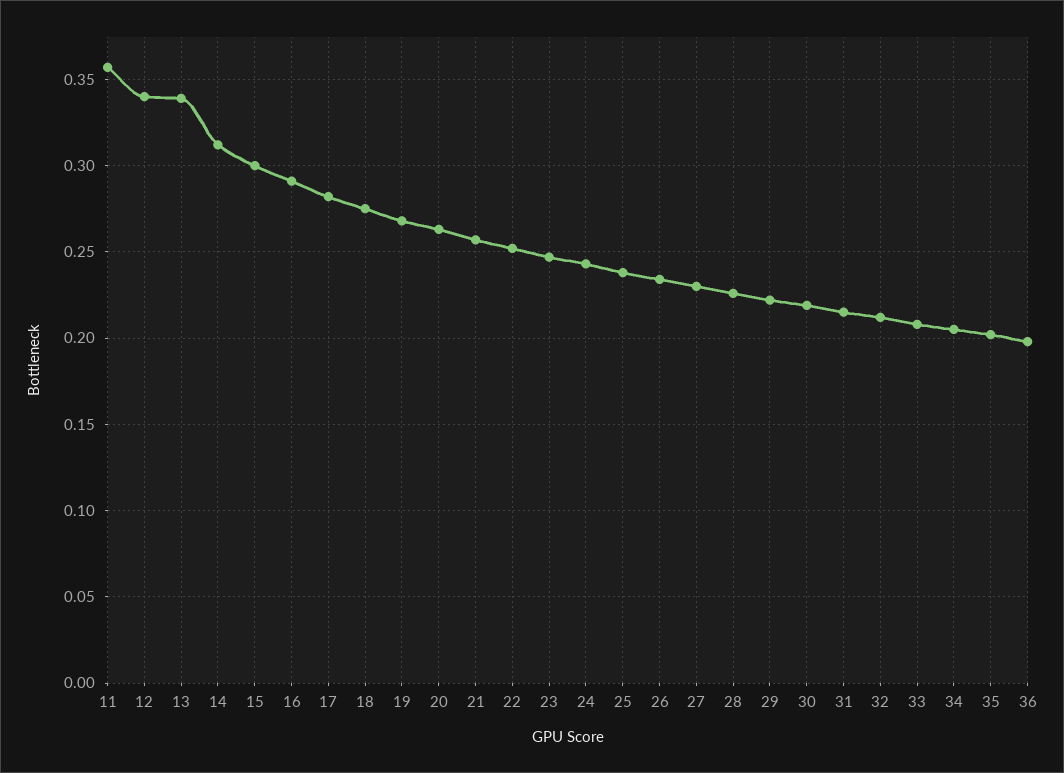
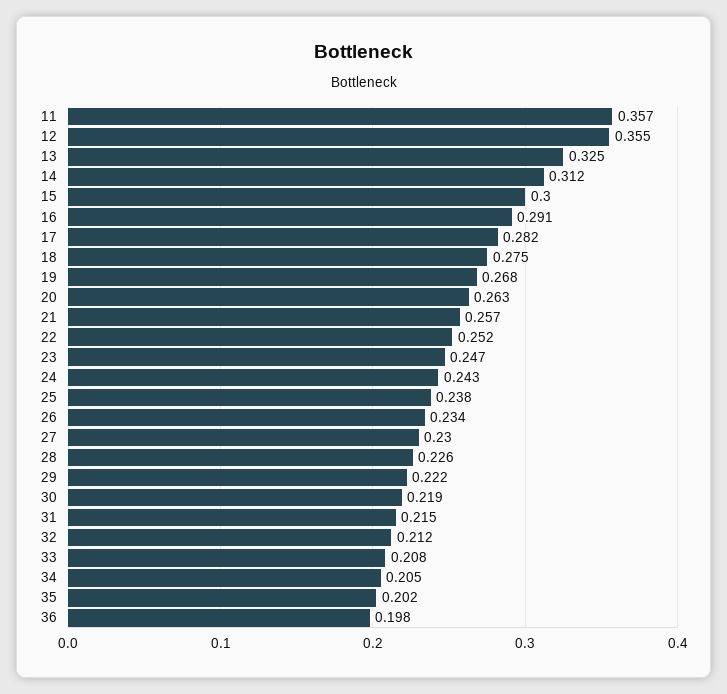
  {
    "11": 0.357,
-   "12": 0.34,
+   "12": 0.355,
-   "13": 0.34,
+   "13": 0.325,
    "14": 0.312,
    "15": 0.3,
    "16": 0.291,
    "17": 0.282,
    "18": 0.275,
    "19": 0.268,
    "20": 0.263,
    "21": 0.257,
    "22": 0.252,
    "23": 0.247,
    "24": 0.243,
    "25": 0.238,
    "26": 0.234,
    "27": 0.23,
    "28": 0.226,
    "29": 0.222,
    "30": 0.219,
    "31": 0.215,
    "32": 0.212,
    "33": 0.208,
    "34": 0.205,
    "35": 0.202,
    "36": 0.198
  }

